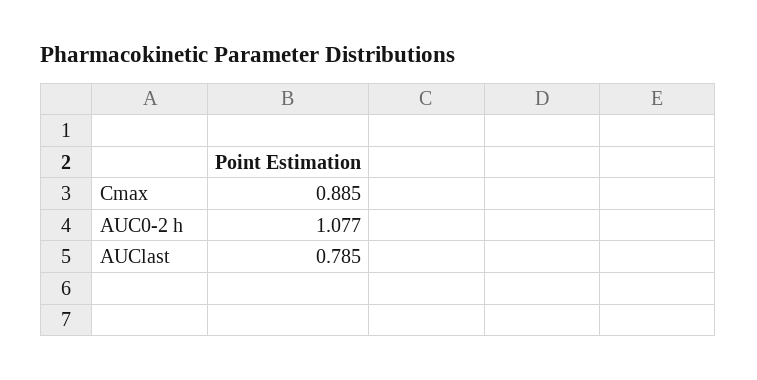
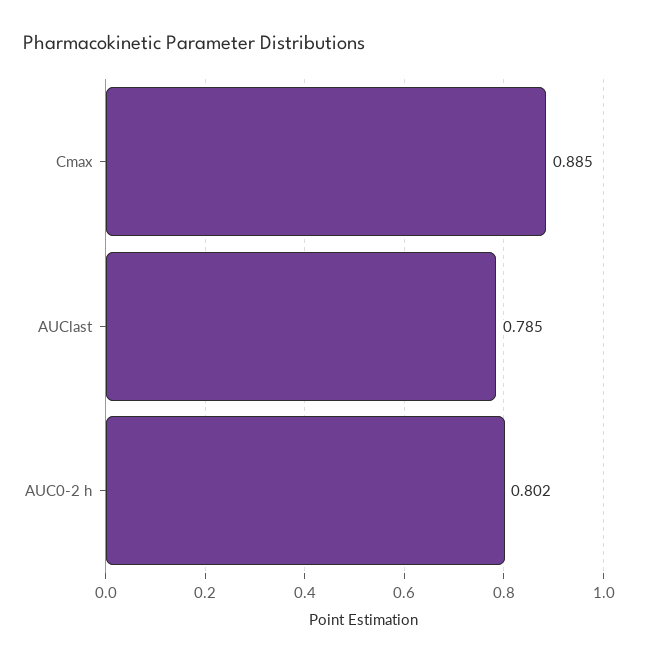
  {
    "Cmax": 0.885,
-   "AUC0-2 h": 1.077,
+   "AUC0-2 h": 0.802,
    "AUClast": 0.785
  }

